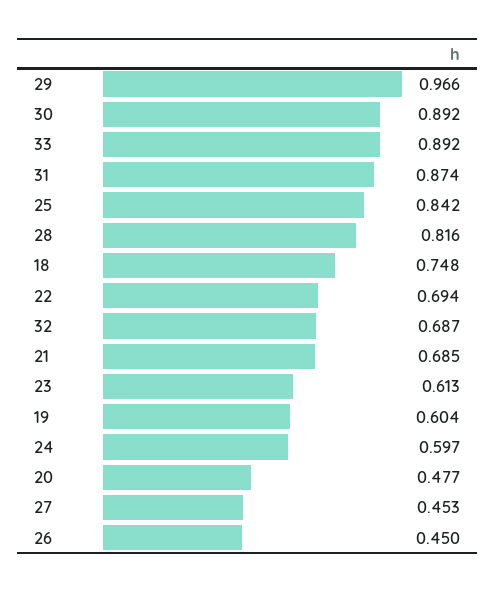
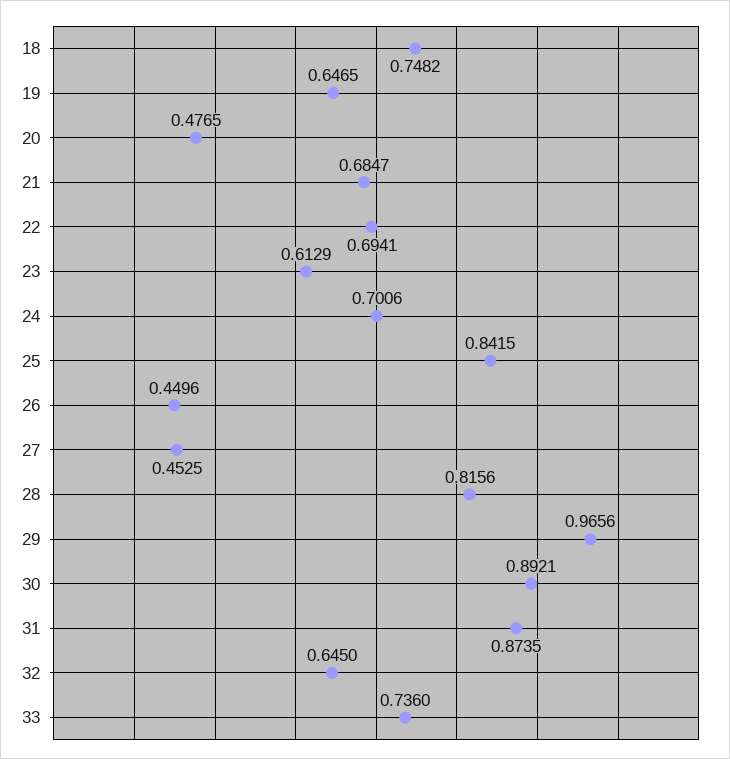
  {
    "29": 0.9656,
    "30": 0.8921,
-   "33": 0.892,
+   "33": 0.736,
    "31": 0.8735,
    "25": 0.8415,
    "28": 0.8156,
    "18": 0.7482,
    "22": 0.6941,
-   "32": 0.687,
+   "32": 0.645,
    "21": 0.6847,
    "23": 0.6129,
-   "19": 0.604,
+   "19": 0.6465,
-   "24": 0.597,
+   "24": 0.7006,
    "20": 0.4765,
    "27": 0.4525,
    "26": 0.4496
  }

